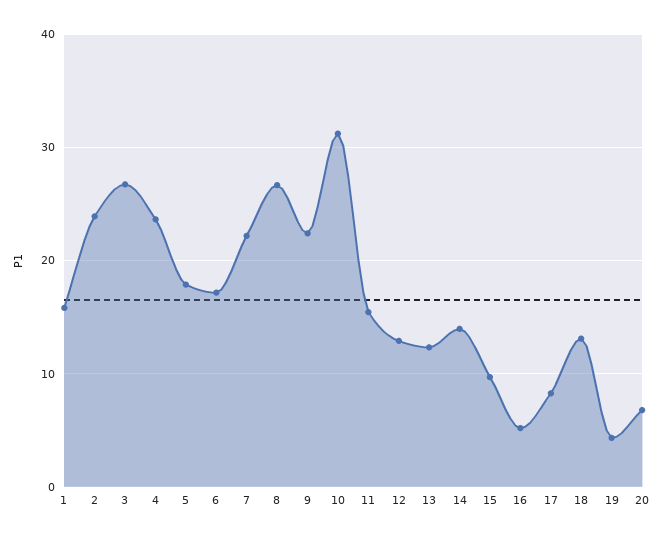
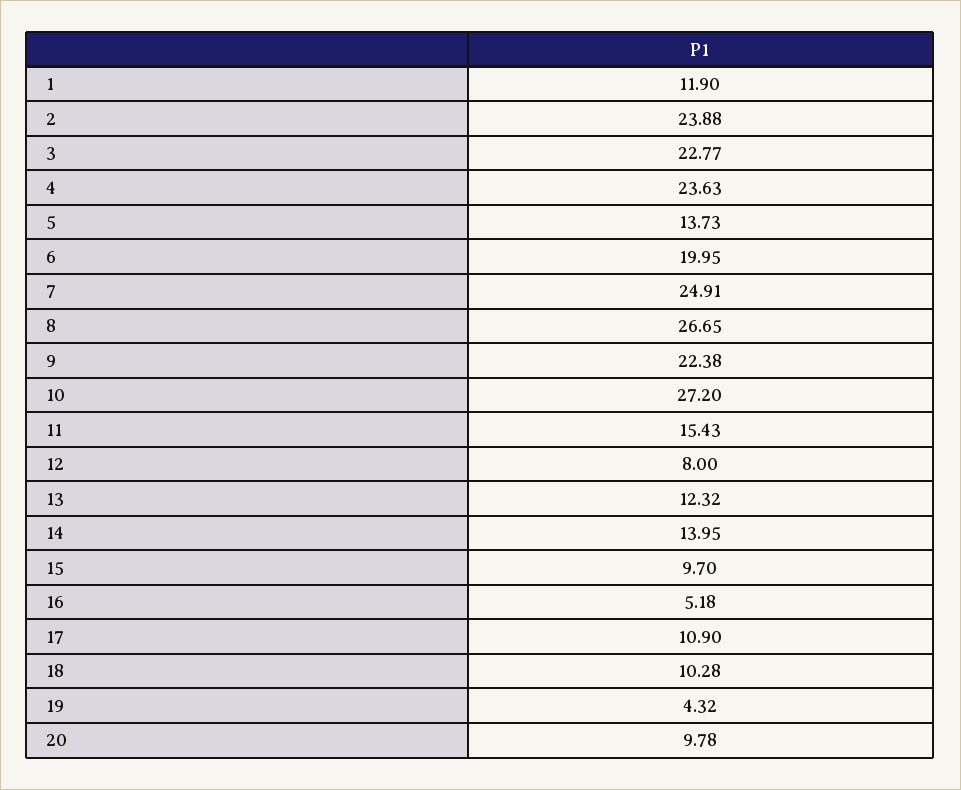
  {
-   "1": 16,
+   "1": 11.9,
    "2": 23.88,
-   "3": 27,
+   "3": 22.77,
    "4": 23.63,
-   "5": 18,
+   "5": 13.73,
-   "6": 17,
+   "6": 19.95,
-   "7": 22,
+   "7": 24.91,
    "8": 26.65,
    "9": 22.38,
-   "10": 31,
+   "10": 27.2,
    "11": 15.43,
-   "12": 13,
+   "12": 8,
    "13": 12.32,
    "14": 13.95,
    "15": 9.7,
    "16": 5.18,
-   "17": 8,
+   "17": 10.9,
-   "18": 13,
+   "18": 10.28,
    "19": 4.32,
-   "20": 7
+   "20": 9.78
  }

